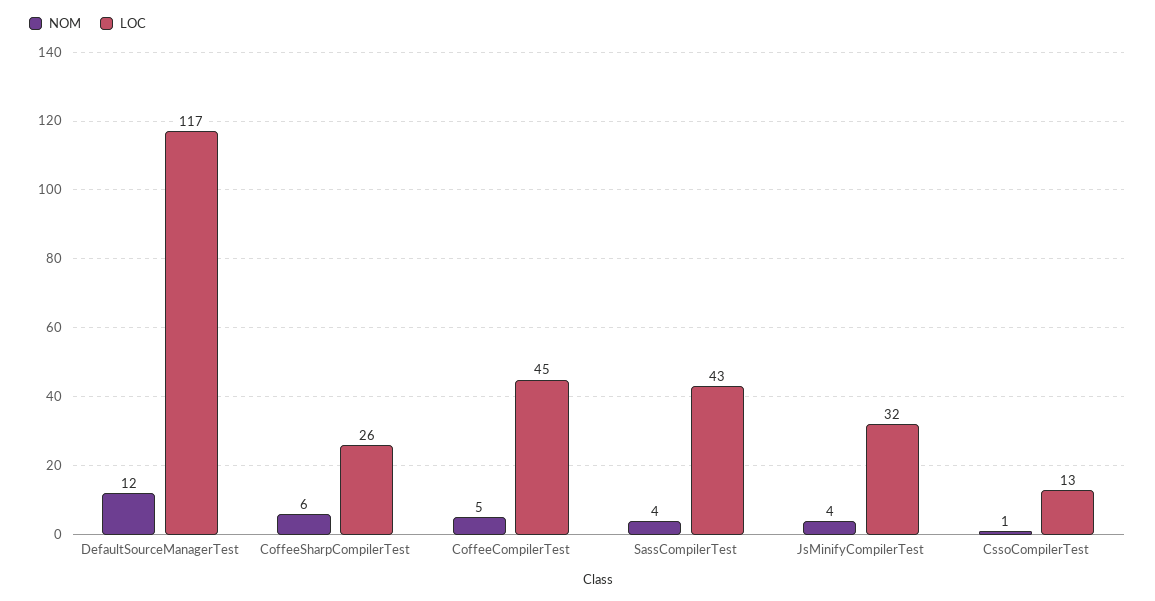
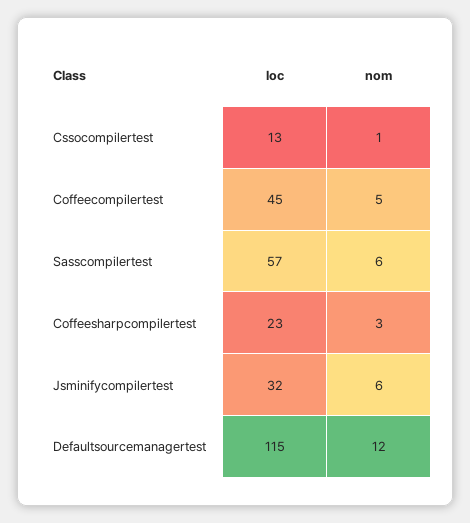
  {
    "NOM": {
      "DefaultSourceManagerTest": 12,
-     "CoffeeSharpCompilerTest": 6,
+     "CoffeeSharpCompilerTest": 3,
      "CoffeeCompilerTest": 5,
-     "SassCompilerTest": 4,
+     "SassCompilerTest": 6,
-     "JsMinifyCompilerTest": 4,
+     "JsMinifyCompilerTest": 6,
      "CssoCompilerTest": 1
    },
    "LOC": {
-     "DefaultSourceManagerTest": 117,
+     "DefaultSourceManagerTest": 115,
-     "CoffeeSharpCompilerTest": 26,
+     "CoffeeSharpCompilerTest": 23,
      "CoffeeCompilerTest": 45,
-     "SassCompilerTest": 43,
+     "SassCompilerTest": 57,
      "JsMinifyCompilerTest": 32,
      "CssoCompilerTest": 13
    }
  }

